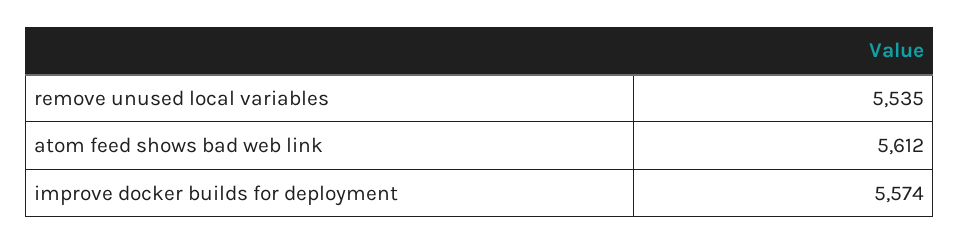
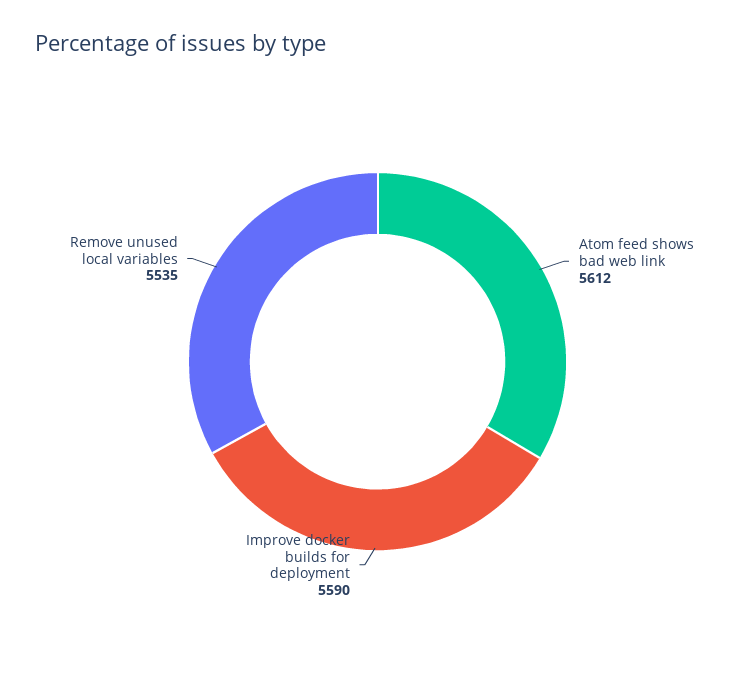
  {
    "remove unused local variables": 5535,
    "atom feed shows bad web link": 5612,
-   "improve docker builds for deployment": 5574
+   "improve docker builds for deployment": 5590
  }

